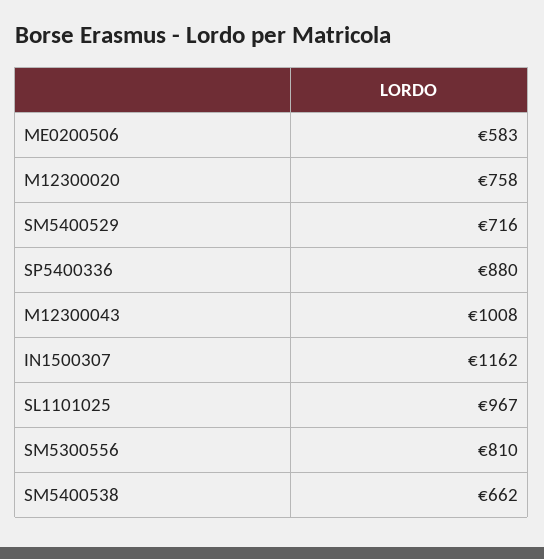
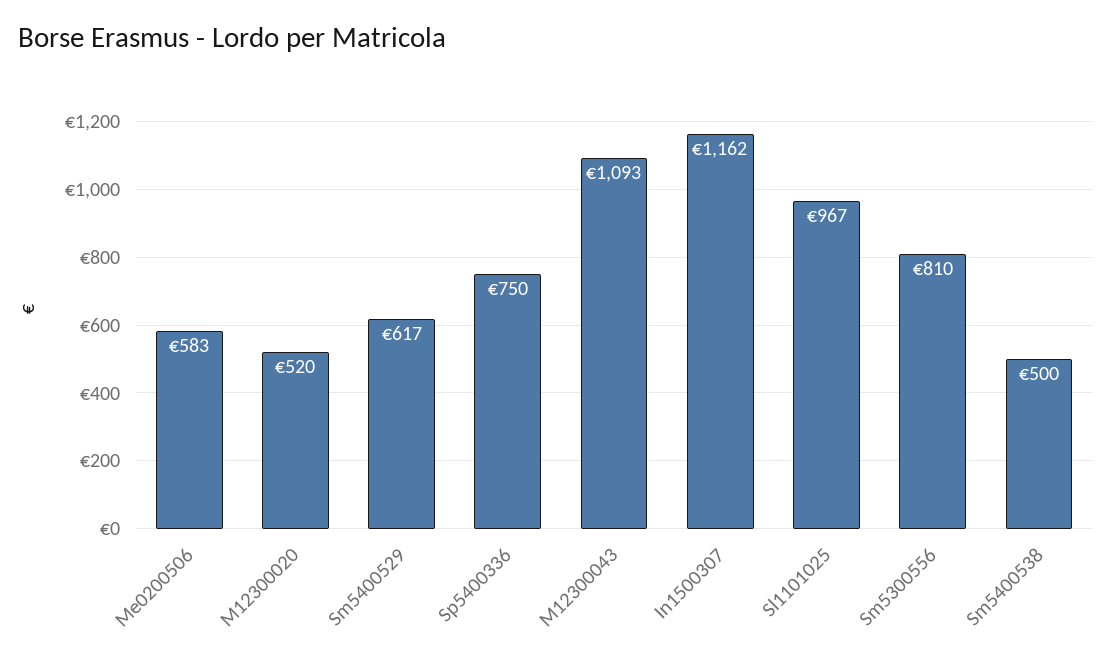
  {
    "ME0200506": 583,
-   "M12300020": 758,
+   "M12300020": 520,
-   "SM5400529": 716,
+   "SM5400529": 617,
-   "SP5400336": 880,
+   "SP5400336": 750,
-   "M12300043": 1008,
+   "M12300043": 1093,
    "IN1500307": 1162,
    "SL1101025": 967,
    "SM5300556": 810,
-   "SM5400538": 662
+   "SM5400538": 500
  }

